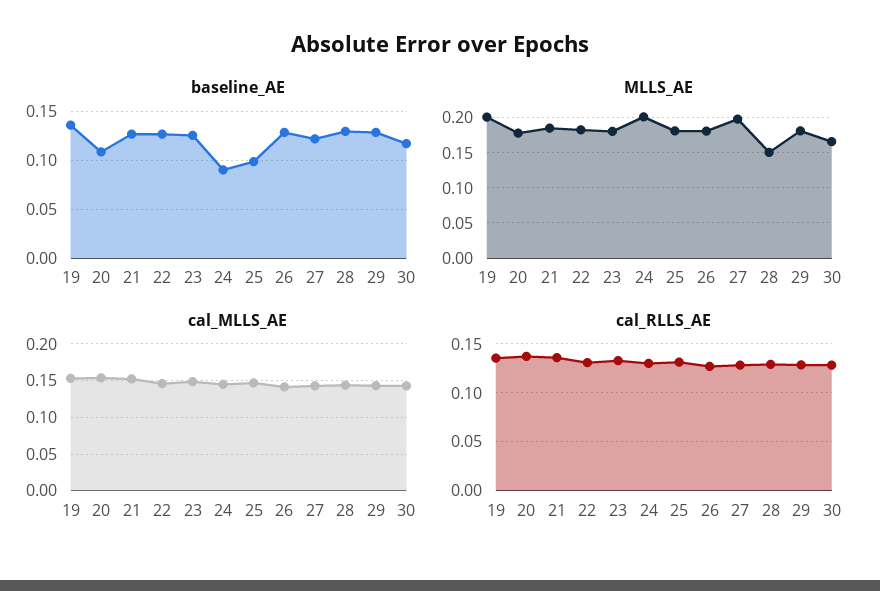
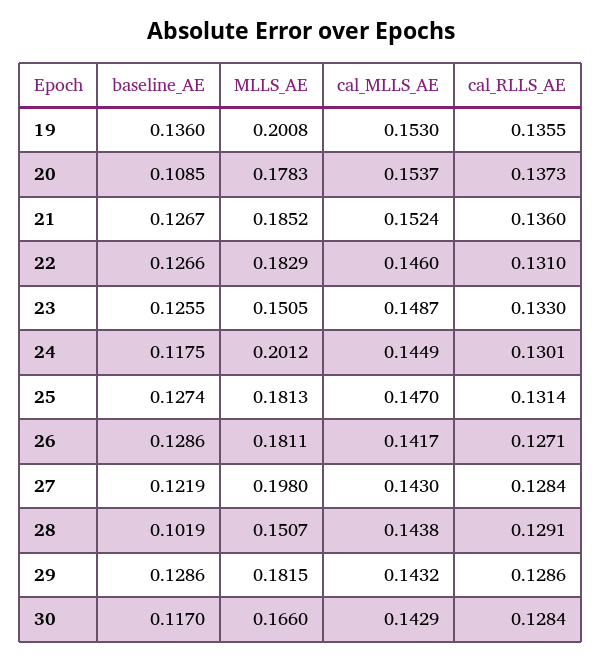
  {
    "baseline_AE": {
      "19": 0.136,
      "20": 0.1085,
      "21": 0.1267,
      "22": 0.1266,
      "23": 0.1255,
-     "24": 0.09,
+     "24": 0.1175,
-     "25": 0.1,
+     "25": 0.1274,
      "26": 0.1286,
      "27": 0.1219,
-     "28": 0.13,
+     "28": 0.1019,
      "29": 0.1286,
      "30": 0.117
    },
    "MLLS_AE": {
      "19": 0.2008,
      "20": 0.1783,
      "21": 0.1852,
      "22": 0.1829,
-     "23": 0.18,
+     "23": 0.1505,
      "24": 0.2012,
      "25": 0.1813,
      "26": 0.1811,
      "27": 0.198,
      "28": 0.1507,
      "29": 0.1815,
      "30": 0.166
    },
    "cal_MLLS_AE": {
      "19": 0.153,
      "20": 0.1537,
      "21": 0.1524,
      "22": 0.146,
      "23": 0.1487,
      "24": 0.1449,
      "25": 0.147,
      "26": 0.1417,
      "27": 0.143,
      "28": 0.1438,
      "29": 0.1432,
      "30": 0.1429
    },
    "cal_RLLS_AE": {
      "19": 0.1355,
      "20": 0.1373,
      "21": 0.136,
      "22": 0.131,
      "23": 0.133,
      "24": 0.1301,
      "25": 0.1314,
      "26": 0.1271,
      "27": 0.1284,
      "28": 0.1291,
      "29": 0.1286,
      "30": 0.1284
    }
  }

